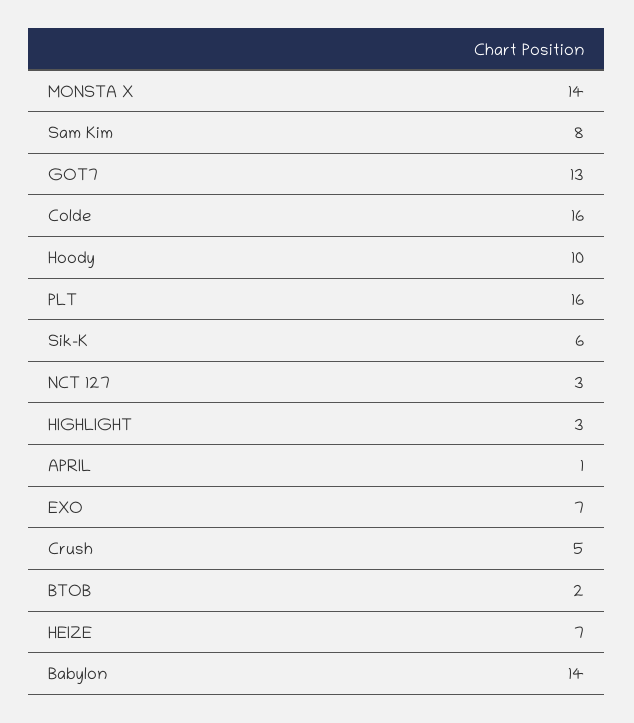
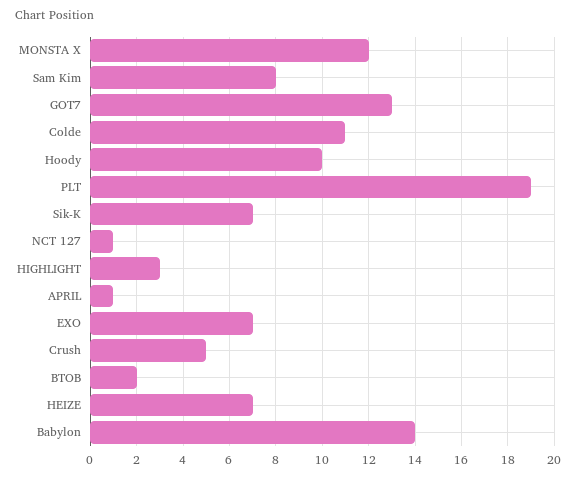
  {
-   "MONSTA X": 14,
+   "MONSTA X": 12,
    "Sam Kim": 8,
    "GOT7": 13,
-   "Colde": 16,
+   "Colde": 11,
    "Hoody": 10,
-   "PLT": 16,
+   "PLT": 19,
-   "Sik-K": 6,
+   "Sik-K": 7,
-   "NCT 127": 3,
+   "NCT 127": 1,
    "HIGHLIGHT": 3,
    "APRIL": 1,
    "EXO": 7,
    "Crush": 5,
    "BTOB": 2,
    "HEIZE": 7,
    "Babylon": 14
  }

